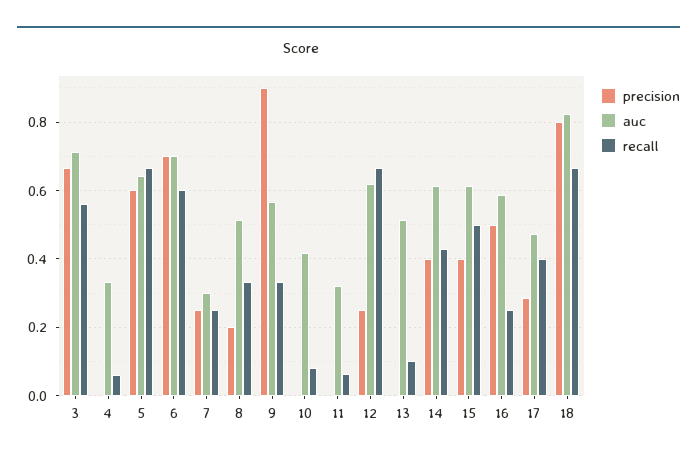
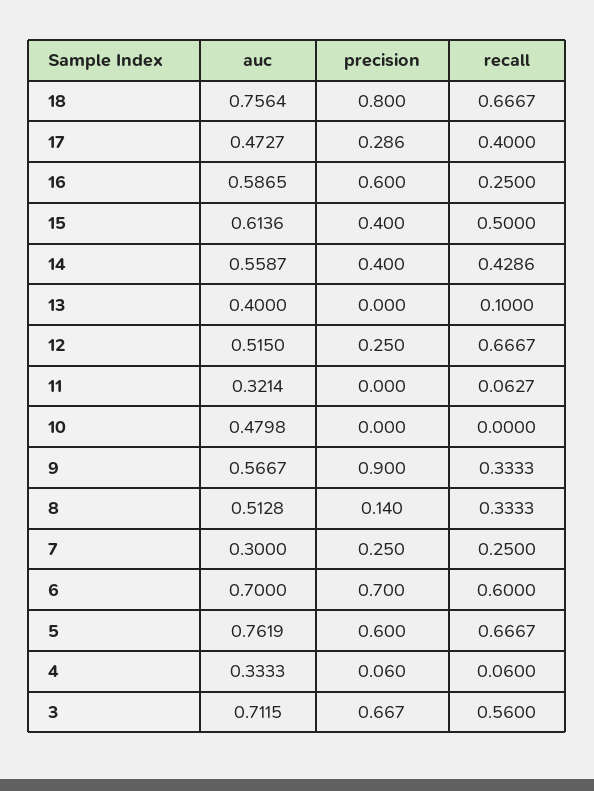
  {
    "precision": {
      "3": 0.667,
-     "4": 0,
+     "4": 0.06,
      "5": 0.6,
      "6": 0.7,
      "7": 0.25,
-     "8": 0.2,
+     "8": 0.14,
      "9": 0.9,
      "10": 0,
      "11": 0,
      "12": 0.25,
      "13": 0,
      "14": 0.4,
      "15": 0.4,
-     "16": 0.5,
+     "16": 0.6,
      "17": 0.286,
      "18": 0.8
    },
    "auc": {
      "3": 0.7115,
      "4": 0.3333,
-     "5": 0.64,
+     "5": 0.7619,
      "6": 0.7,
      "7": 0.3,
      "8": 0.5128,
      "9": 0.5667,
-     "10": 0.42,
+     "10": 0.4798,
      "11": 0.3214,
-     "12": 0.62,
+     "12": 0.515,
-     "13": 0.52,
+     "13": 0.4,
-     "14": 0.62,
+     "14": 0.5587,
      "15": 0.6136,
      "16": 0.5865,
      "17": 0.4727,
-     "18": 0.82
+     "18": 0.7564
    },
    "recall": {
      "3": 0.56,
      "4": 0.06,
      "5": 0.6667,
      "6": 0.6,
      "7": 0.25,
      "8": 0.3333,
      "9": 0.3333,
-     "10": 0.08,
+     "10": 0,
      "11": 0.0627,
      "12": 0.6667,
      "13": 0.1,
      "14": 0.4286,
      "15": 0.5,
      "16": 0.25,
      "17": 0.4,
      "18": 0.6667
    }
  }

